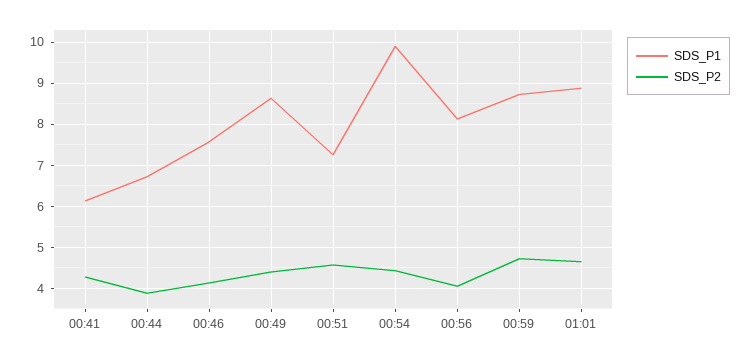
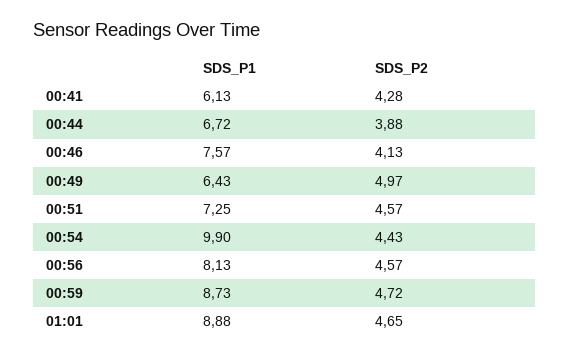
  {
    "SDS_P1": {
      "00:41": 6.13,
      "00:44": 6.72,
      "00:46": 7.57,
-     "00:49": 8.6,
+     "00:49": 6.43,
      "00:51": 7.25,
      "00:54": 9.9,
      "00:56": 8.13,
      "00:59": 8.73,
      "01:01": 8.88
    },
    "SDS_P2": {
      "00:41": 4.28,
      "00:44": 3.88,
      "00:46": 4.13,
-     "00:49": 4.4,
+     "00:49": 4.97,
      "00:51": 4.57,
      "00:54": 4.43,
-     "00:56": 4,
+     "00:56": 4.57,
      "00:59": 4.72,
      "01:01": 4.65
    }
  }

